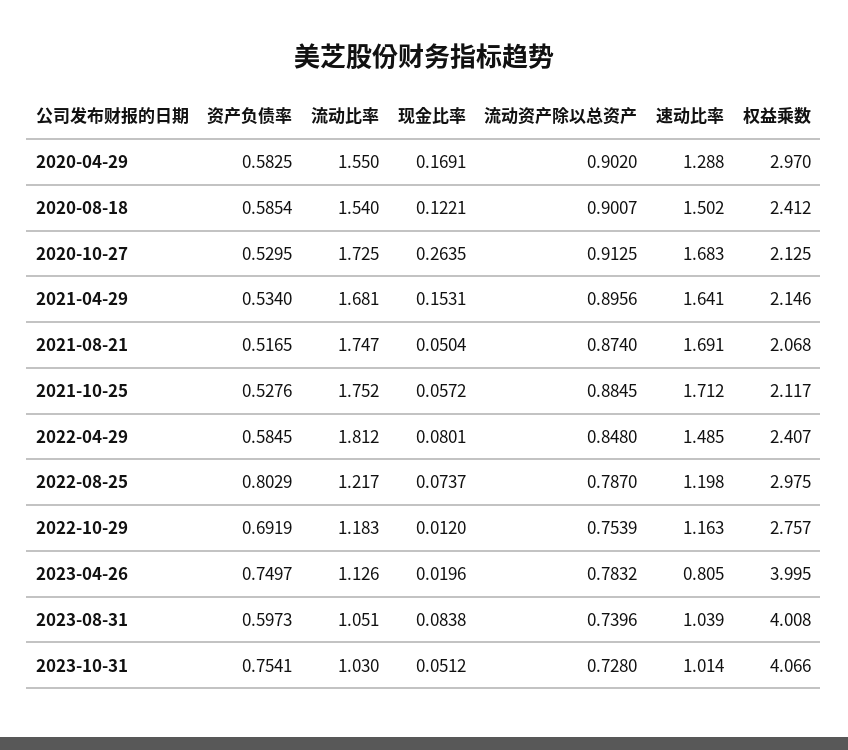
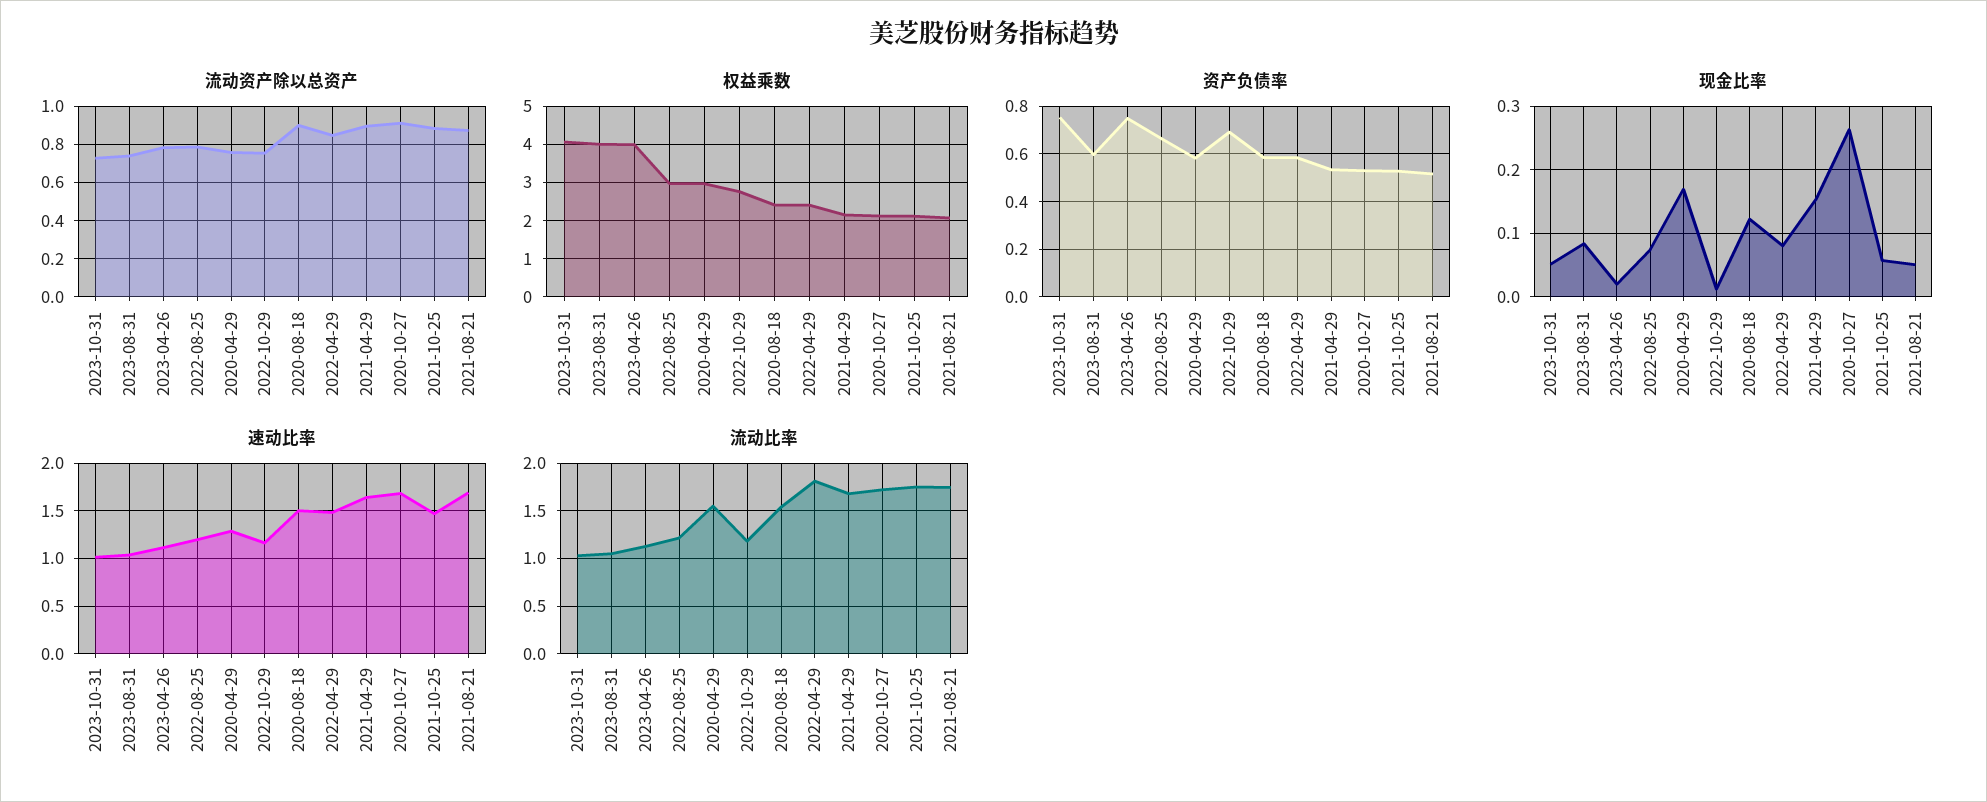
  {
    "资产负债率": {
      "2020-04-29": 0.5825,
      "2020-08-18": 0.5854,
      "2020-10-27": 0.5295,
      "2021-04-29": 0.534,
      "2021-08-21": 0.5165,
      "2021-10-25": 0.5276,
      "2022-04-29": 0.5845,
-     "2022-08-25": 0.8029,
+     "2022-08-25": 0.65,
      "2022-10-29": 0.6919,
      "2023-04-26": 0.7497,
      "2023-08-31": 0.5973,
      "2023-10-31": 0.7541
    },
    "流动比率": {
      "2020-04-29": 1.55,
      "2020-08-18": 1.54,
      "2020-10-27": 1.725,
      "2021-04-29": 1.681,
      "2021-08-21": 1.747,
      "2021-10-25": 1.752,
      "2022-04-29": 1.812,
      "2022-08-25": 1.217,
      "2022-10-29": 1.183,
      "2023-04-26": 1.126,
      "2023-08-31": 1.051,
      "2023-10-31": 1.03
    },
    "现金比率": {
      "2020-04-29": 0.1691,
      "2020-08-18": 0.1221,
      "2020-10-27": 0.2635,
      "2021-04-29": 0.1531,
      "2021-08-21": 0.0504,
      "2021-10-25": 0.0572,
      "2022-04-29": 0.0801,
      "2022-08-25": 0.0737,
      "2022-10-29": 0.012,
      "2023-04-26": 0.0196,
      "2023-08-31": 0.0838,
      "2023-10-31": 0.0512
    },
    "流动资产除以总资产": {
-     "2020-04-29": 0.902,
+     "2020-04-29": 0.75,
      "2020-08-18": 0.9007,
      "2020-10-27": 0.9125,
      "2021-04-29": 0.8956,
      "2021-08-21": 0.874,
      "2021-10-25": 0.8845,
      "2022-04-29": 0.848,
      "2022-08-25": 0.787,
      "2022-10-29": 0.7539,
      "2023-04-26": 0.7832,
      "2023-08-31": 0.7396,
      "2023-10-31": 0.728
    },
    "速动比率": {
      "2020-04-29": 1.288,
      "2020-08-18": 1.502,
      "2020-10-27": 1.683,
      "2021-04-29": 1.641,
      "2021-08-21": 1.691,
-     "2021-10-25": 1.712,
+     "2021-10-25": 1.5,
      "2022-04-29": 1.485,
      "2022-08-25": 1.198,
      "2022-10-29": 1.163,
-     "2023-04-26": 0.805,
+     "2023-04-26": 1.1,
      "2023-08-31": 1.039,
      "2023-10-31": 1.014
    },
    "权益乘数": {
      "2020-04-29": 2.97,
      "2020-08-18": 2.412,
      "2020-10-27": 2.125,
      "2021-04-29": 2.146,
      "2021-08-21": 2.068,
      "2021-10-25": 2.117,
      "2022-04-29": 2.407,
      "2022-08-25": 2.975,
      "2022-10-29": 2.757,
      "2023-04-26": 3.995,
      "2023-08-31": 4.008,
      "2023-10-31": 4.066
    }
  }

